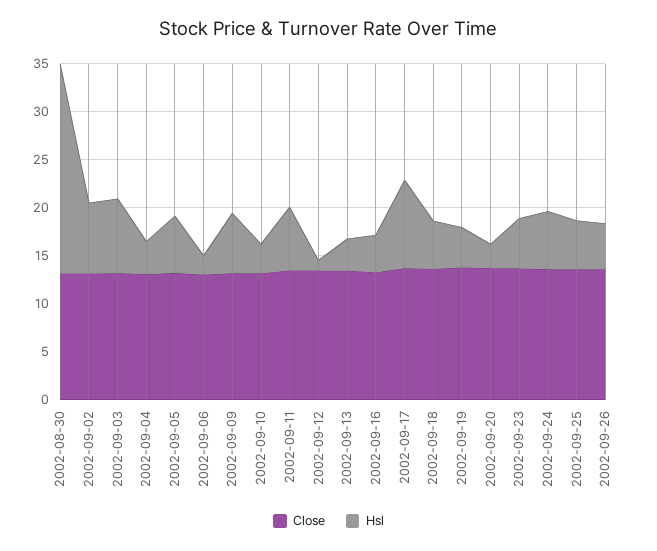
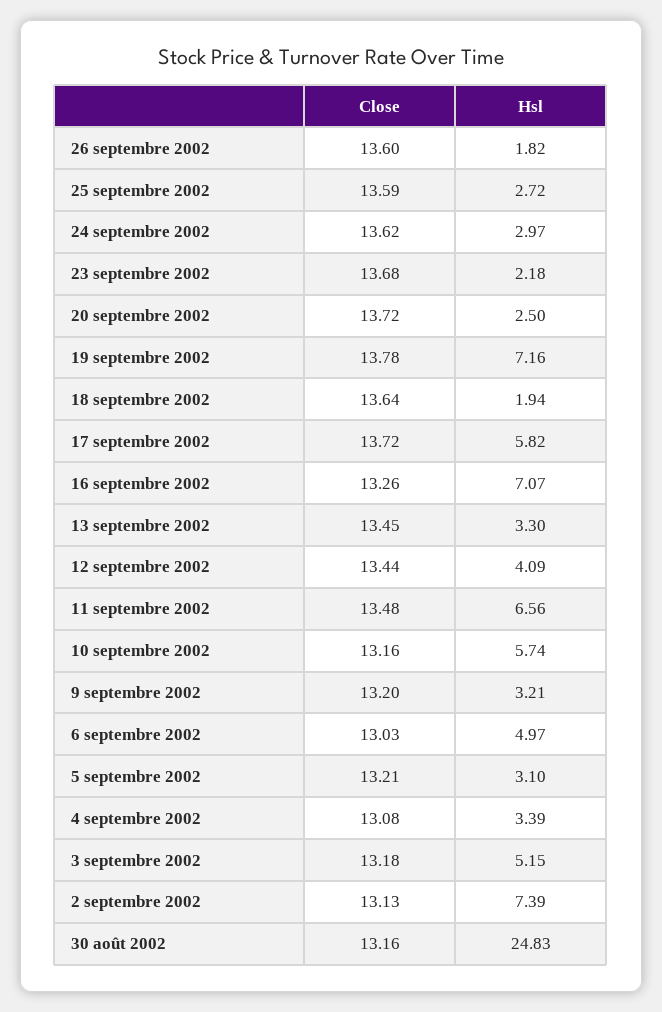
  {
    "Close": {
      "2002-08-30": 13.16,
      "2002-09-02": 13.13,
      "2002-09-03": 13.18,
      "2002-09-04": 13.08,
      "2002-09-05": 13.21,
      "2002-09-06": 13.03,
      "2002-09-09": 13.2,
      "2002-09-10": 13.16,
      "2002-09-11": 13.48,
      "2002-09-12": 13.44,
      "2002-09-13": 13.45,
      "2002-09-16": 13.26,
      "2002-09-17": 13.72,
      "2002-09-18": 13.64,
      "2002-09-19": 13.78,
      "2002-09-20": 13.72,
      "2002-09-23": 13.68,
      "2002-09-24": 13.62,
      "2002-09-25": 13.59,
      "2002-09-26": 13.6
    },
    "Hsl": {
-     "2002-08-30": 22,
+     "2002-08-30": 24.83,
      "2002-09-02": 7.39,
-     "2002-09-03": 8,
+     "2002-09-03": 5.15,
      "2002-09-04": 3.39,
-     "2002-09-05": 6,
+     "2002-09-05": 3.1,
-     "2002-09-06": 2,
+     "2002-09-06": 4.97,
-     "2002-09-09": 6,
+     "2002-09-09": 3.21,
-     "2002-09-10": 3,
+     "2002-09-10": 5.74,
      "2002-09-11": 6.56,
-     "2002-09-12": 1,
+     "2002-09-12": 4.09,
      "2002-09-13": 3.3,
-     "2002-09-16": 4,
+     "2002-09-16": 7.07,
-     "2002-09-17": 9,
+     "2002-09-17": 5.82,
-     "2002-09-18": 5,
+     "2002-09-18": 1.94,
-     "2002-09-19": 4,
+     "2002-09-19": 7.16,
      "2002-09-20": 2.5,
-     "2002-09-23": 5,
+     "2002-09-23": 2.18,
-     "2002-09-24": 6,
+     "2002-09-24": 2.97,
-     "2002-09-25": 5,
+     "2002-09-25": 2.72,
-     "2002-09-26": 5
+     "2002-09-26": 1.82
    }
  }

